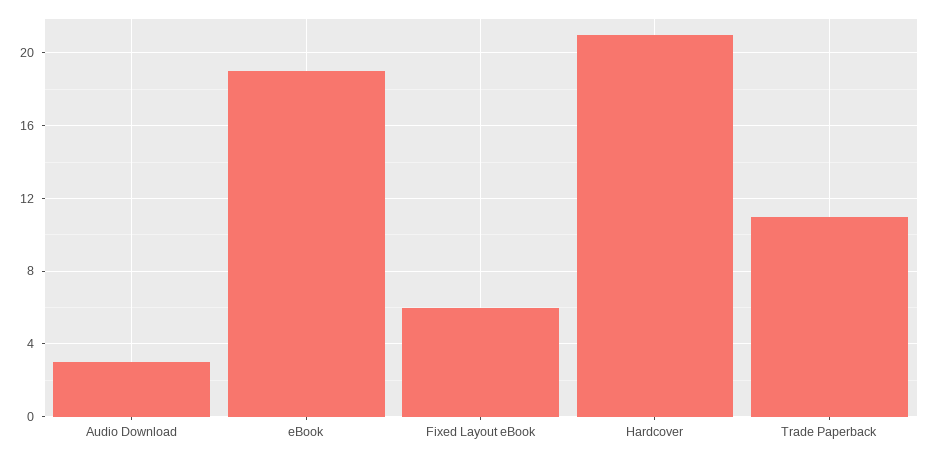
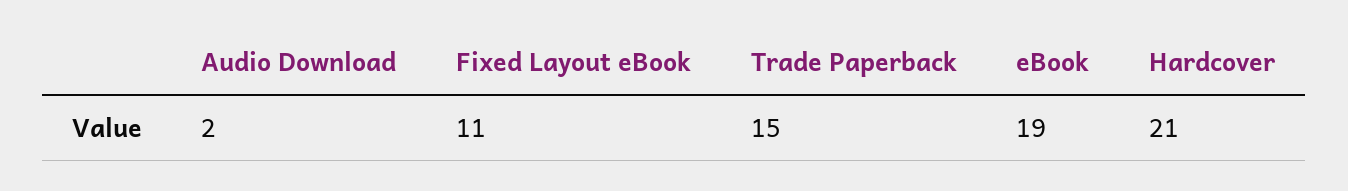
  {
-   "Audio Download": 3,
+   "Audio Download": 2,
    "eBook": 19,
-   "Fixed Layout eBook": 6,
+   "Fixed Layout eBook": 11,
    "Hardcover": 21,
-   "Trade Paperback": 11
+   "Trade Paperback": 15
  }

